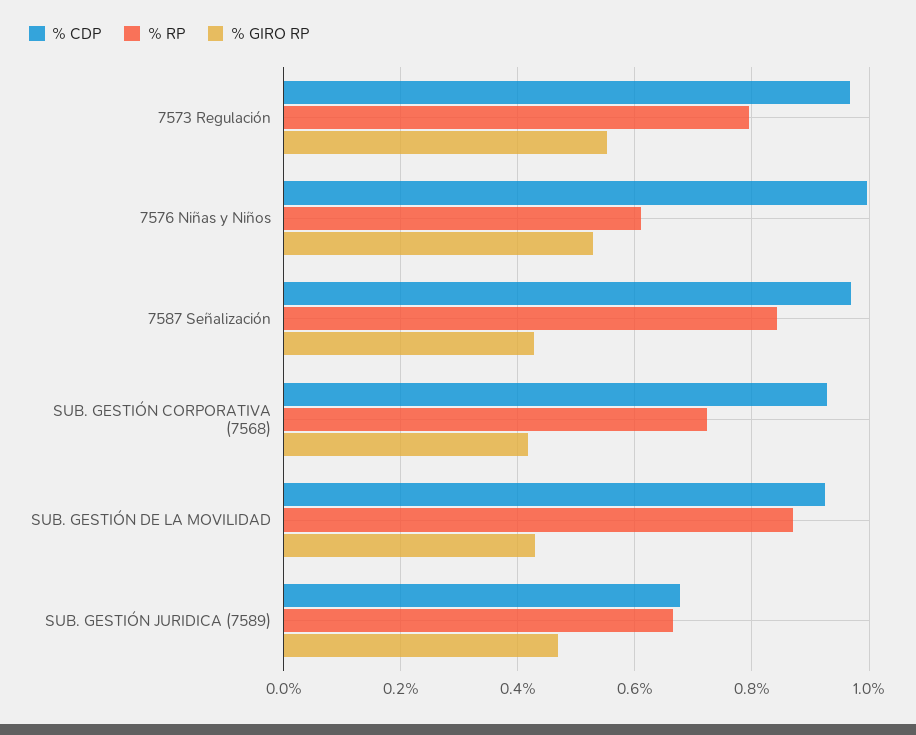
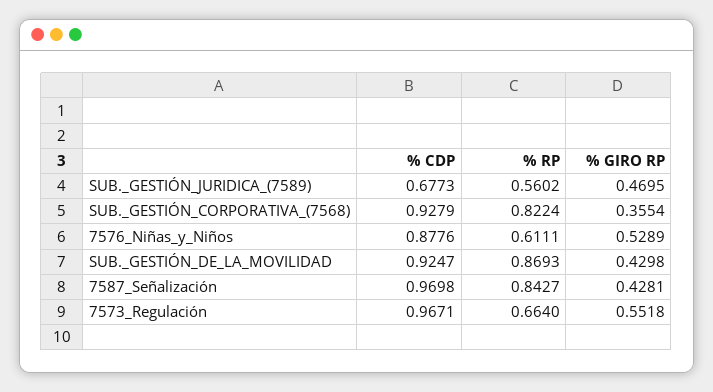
  {
    "% CDP": {
      "7573 Regulación": 0.9671,
-     "7576 Niñas y Niños": 1,
+     "7576 Niñas y Niños": 0.8776,
      "7587 Señalización": 0.9698,
      "SUB. GESTIÓN CORPORATIVA (7568)": 0.9279,
      "SUB. GESTIÓN DE LA MOVILIDAD": 0.9247,
      "SUB. GESTIÓN JURIDICA (7589)": 0.6773
    },
    "% RP": {
-     "7573 Regulación": 0.8,
+     "7573 Regulación": 0.664,
      "7576 Niñas y Niños": 0.6111,
      "7587 Señalización": 0.8427,
-     "SUB. GESTIÓN CORPORATIVA (7568)": 0.72,
+     "SUB. GESTIÓN CORPORATIVA (7568)": 0.8224,
      "SUB. GESTIÓN DE LA MOVILIDAD": 0.8693,
-     "SUB. GESTIÓN JURIDICA (7589)": 0.66
+     "SUB. GESTIÓN JURIDICA (7589)": 0.5602
    },
    "% GIRO RP": {
      "7573 Regulación": 0.5518,
      "7576 Niñas y Niños": 0.5289,
      "7587 Señalización": 0.4281,
-     "SUB. GESTIÓN CORPORATIVA (7568)": 0.42,
+     "SUB. GESTIÓN CORPORATIVA (7568)": 0.3554,
      "SUB. GESTIÓN DE LA MOVILIDAD": 0.4298,
      "SUB. GESTIÓN JURIDICA (7589)": 0.4695
    }
  }

